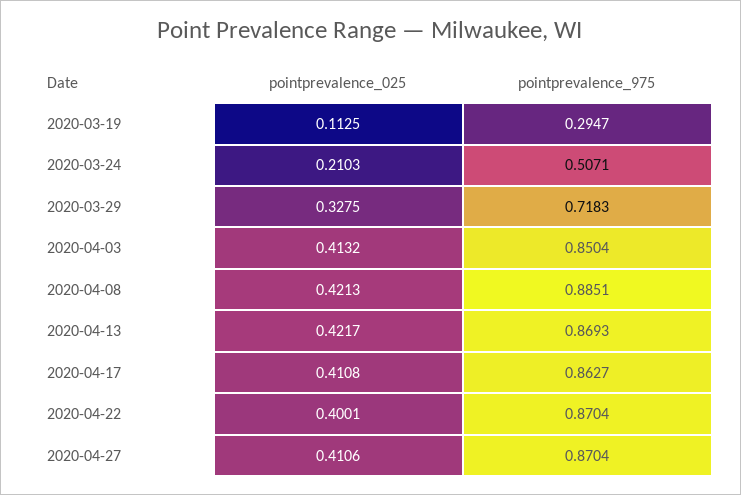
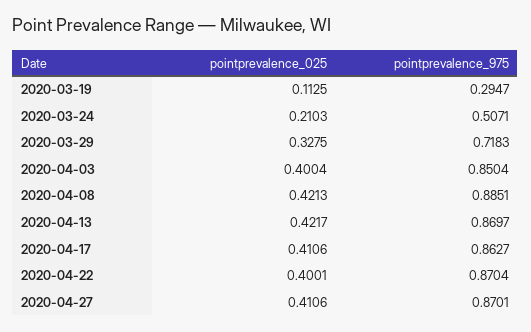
  {
    "pointprevalence_025": {
      "2020-03-19": 0.1125,
      "2020-03-24": 0.2103,
      "2020-03-29": 0.3275,
-     "2020-04-03": 0.4132,
+     "2020-04-03": 0.4004,
      "2020-04-08": 0.4213,
      "2020-04-13": 0.4217,
-     "2020-04-17": 0.4108,
+     "2020-04-17": 0.4106,
      "2020-04-22": 0.4001,
      "2020-04-27": 0.4106
    },
    "pointprevalence_975": {
      "2020-03-19": 0.2947,
      "2020-03-24": 0.5071,
      "2020-03-29": 0.7183,
      "2020-04-03": 0.8504,
      "2020-04-08": 0.8851,
-     "2020-04-13": 0.8693,
+     "2020-04-13": 0.8697,
      "2020-04-17": 0.8627,
      "2020-04-22": 0.8704,
-     "2020-04-27": 0.8704
+     "2020-04-27": 0.8701
    }
  }

